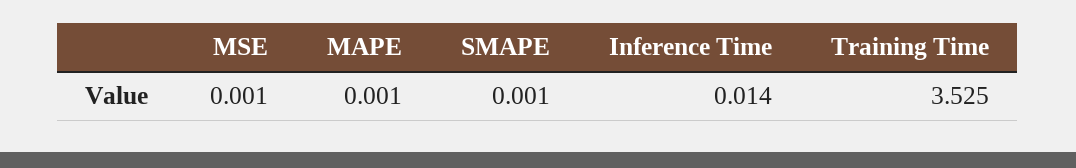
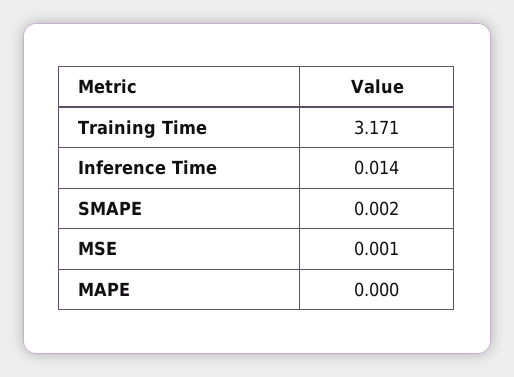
  {
    "MSE": 0.001,
-   "MAPE": 0.001,
+   "MAPE": 0,
-   "SMAPE": 0.001,
+   "SMAPE": 0.002,
    "Inference Time": 0.014,
-   "Training Time": 3.525
+   "Training Time": 3.171
  }

